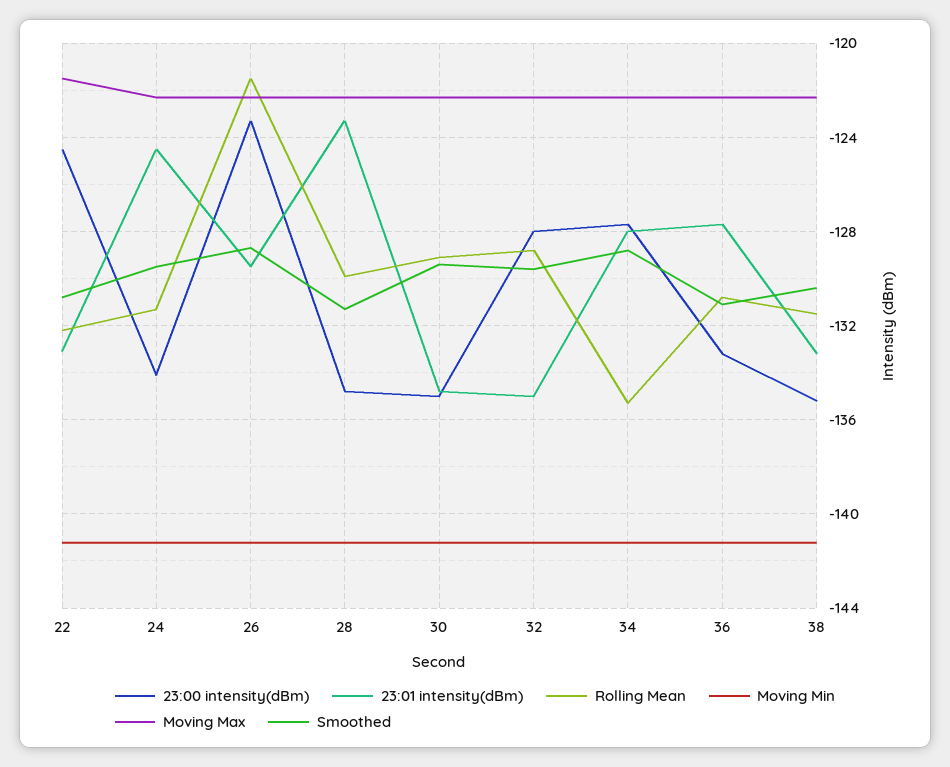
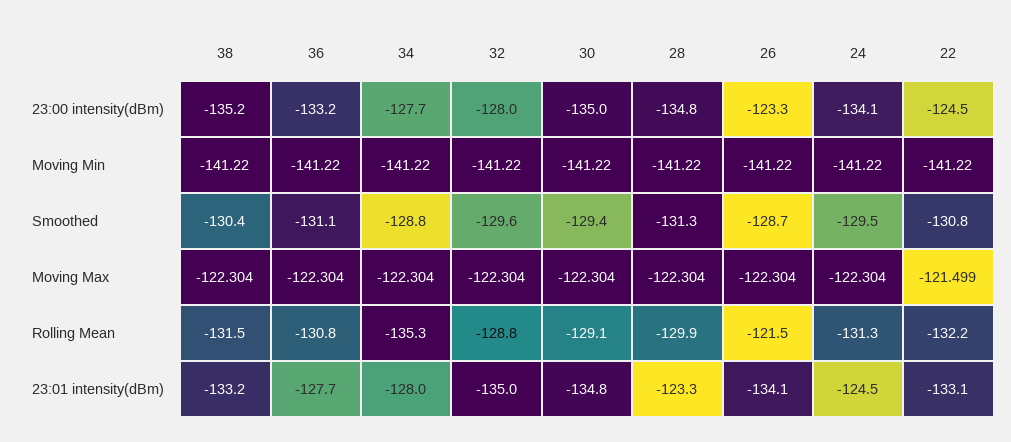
  {
    "23:00 intensity(dBm)": {
      "22": -124.5,
      "24": -134.1,
      "26": -123.3,
      "28": -134.8,
      "30": -135,
      "32": -128,
      "34": -127.7,
      "36": -133.2,
      "38": -135.2
    },
    "23:01 intensity(dBm)": {
      "22": -133.1,
      "24": -124.5,
-     "26": -129.5,
+     "26": -134.1,
      "28": -123.3,
      "30": -134.8,
      "32": -135,
      "34": -128,
      "36": -127.7,
      "38": -133.2
    },
    "Rolling Mean": {
      "22": -132.2,
      "24": -131.3,
      "26": -121.5,
      "28": -129.9,
      "30": -129.1,
      "32": -128.8,
      "34": -135.3,
      "36": -130.8,
      "38": -131.5
    },
    "Moving Min": {
      "22": -141.22,
      "24": -141.22,
      "26": -141.22,
      "28": -141.22,
      "30": -141.22,
      "32": -141.22,
      "34": -141.22,
      "36": -141.22,
      "38": -141.22
    },
    "Moving Max": {
      "22": -121.499,
      "24": -122.304,
      "26": -122.304,
      "28": -122.304,
      "30": -122.304,
      "32": -122.304,
      "34": -122.304,
      "36": -122.304,
      "38": -122.304
    },
    "Smoothed": {
      "22": -130.8,
      "24": -129.5,
      "26": -128.7,
      "28": -131.3,
      "30": -129.4,
      "32": -129.6,
      "34": -128.8,
      "36": -131.1,
      "38": -130.4
    }
  }

